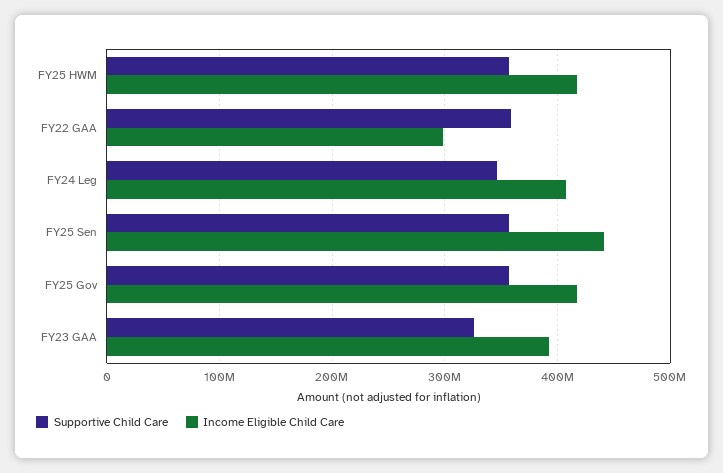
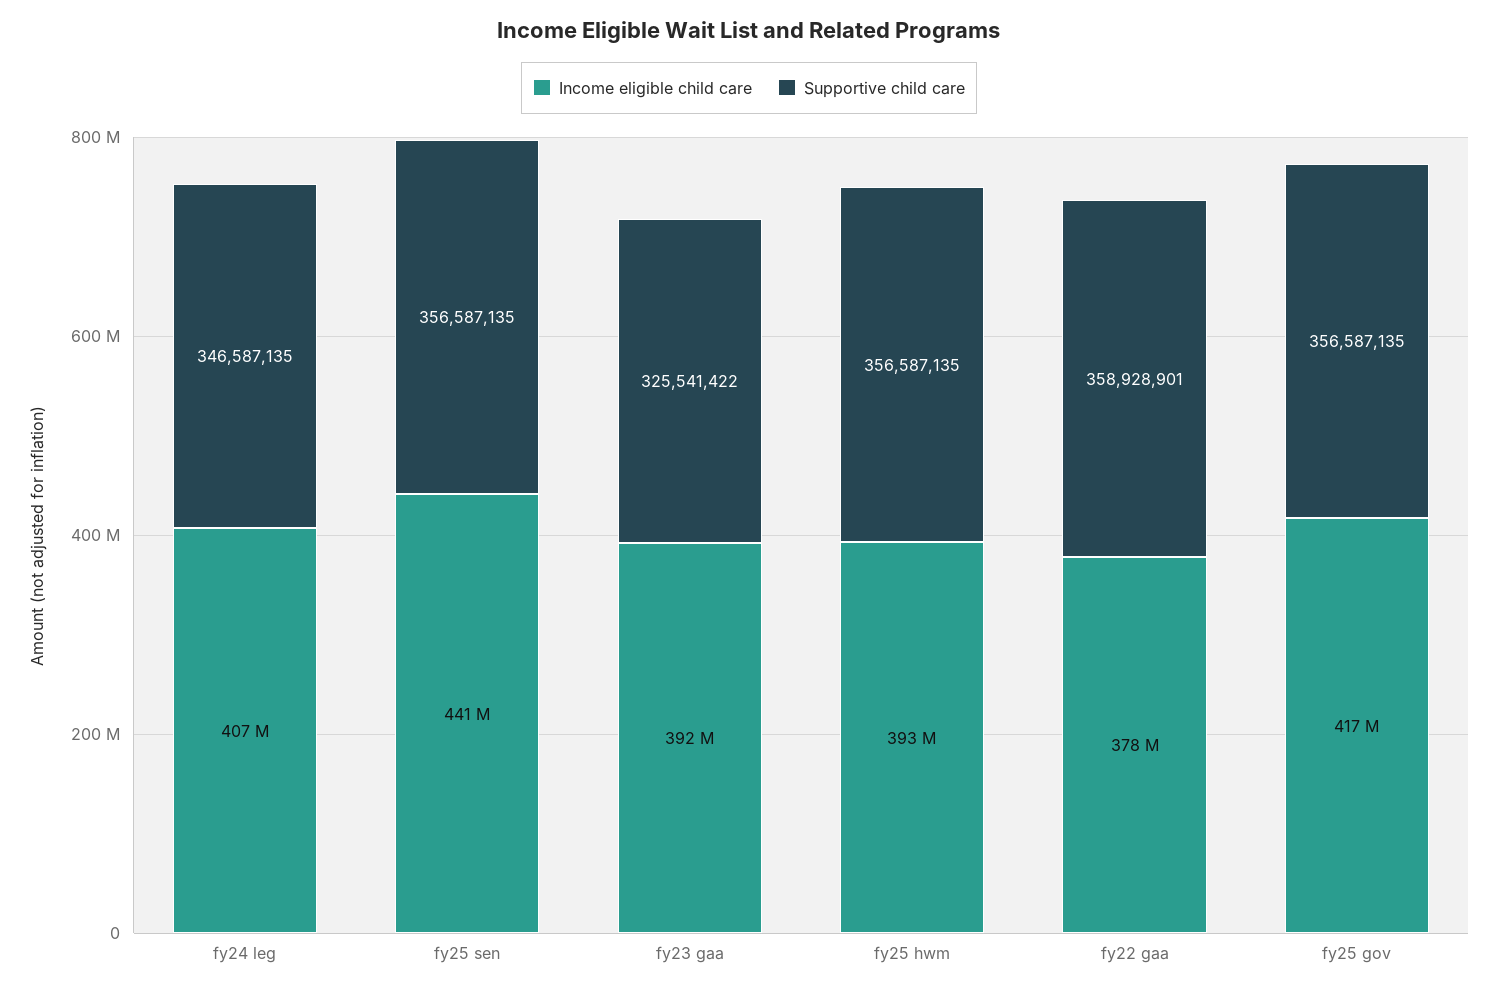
  {
    "Supportive Child Care": {
      "FY25 HWM": 356587135,
      "FY22 GAA": 358928901,
      "FY24 Leg": 346587135,
      "FY25 Sen": 356587135,
      "FY25 Gov": 356587135,
      "FY23 GAA": 325541422
    },
    "Income Eligible Child Care": {
-     "FY25 HWM": 420000000,
+     "FY25 HWM": 393000000,
-     "FY22 GAA": 300000000,
+     "FY22 GAA": 378000000,
      "FY24 Leg": 407000000,
      "FY25 Sen": 441000000,
      "FY25 Gov": 417000000,
      "FY23 GAA": 392000000
    }
  }

